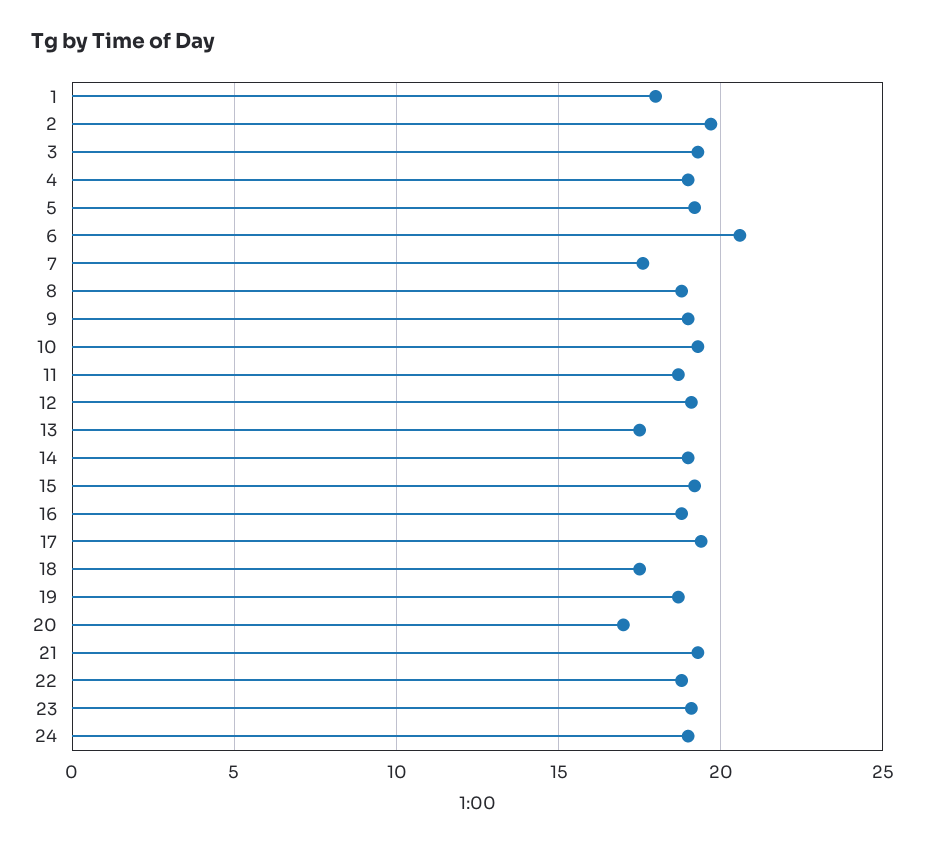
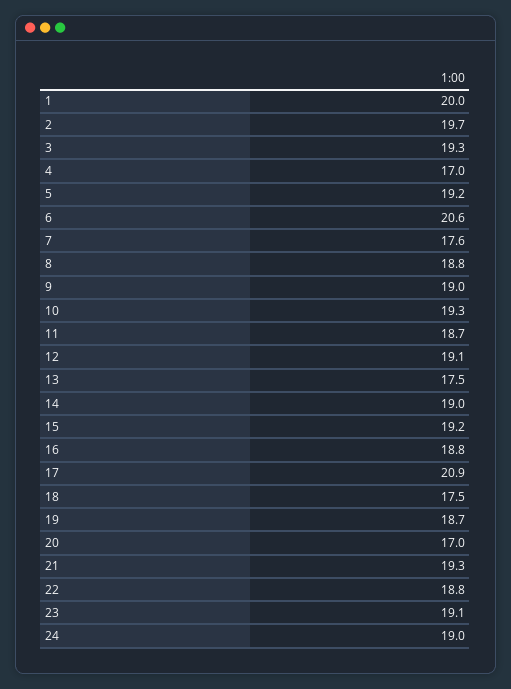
  {
-   "1": 18,
+   "1": 20,
    "2": 19.7,
    "3": 19.3,
-   "4": 19,
+   "4": 17,
    "5": 19.2,
    "6": 20.6,
    "7": 17.6,
    "8": 18.8,
    "9": 19,
    "10": 19.3,
    "11": 18.7,
    "12": 19.1,
    "13": 17.5,
    "14": 19,
    "15": 19.2,
    "16": 18.8,
-   "17": 19.5,
+   "17": 20.9,
    "18": 17.5,
    "19": 18.7,
    "20": 17,
    "21": 19.3,
    "22": 18.8,
    "23": 19.1,
    "24": 19
  }

